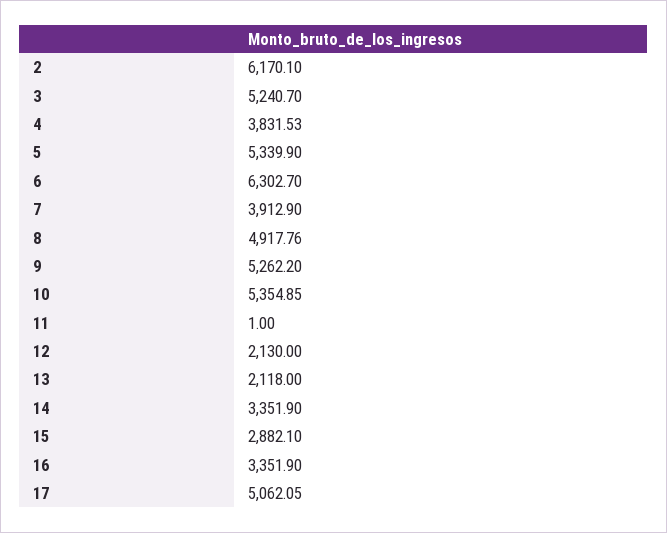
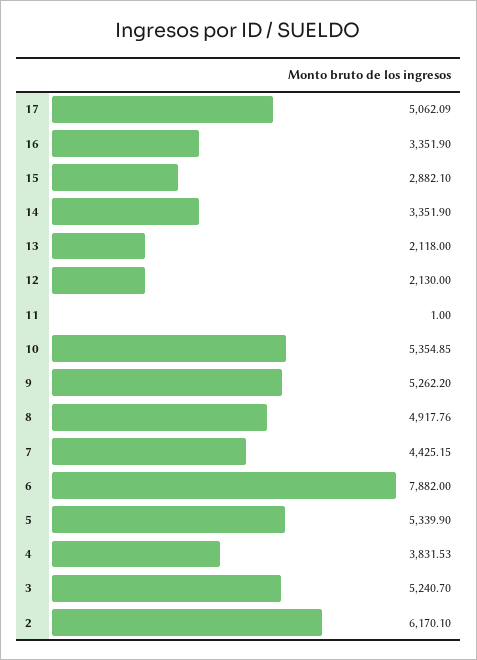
  {
    "2": 6170.1,
    "3": 5240.7,
    "4": 3831.53,
    "5": 5339.9,
-   "6": 6302.7,
+   "6": 7882,
-   "7": 3912.9,
+   "7": 4425.15,
    "8": 4917.76,
    "9": 5262.2,
    "10": 5354.85,
    "11": 1,
    "12": 2130,
    "13": 2118,
    "14": 3351.9,
    "15": 2882.1,
    "16": 3351.9,
-   "17": 5062.05
+   "17": 5062.09
  }

